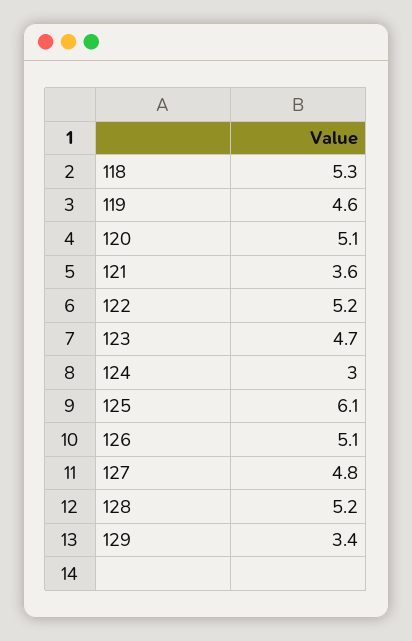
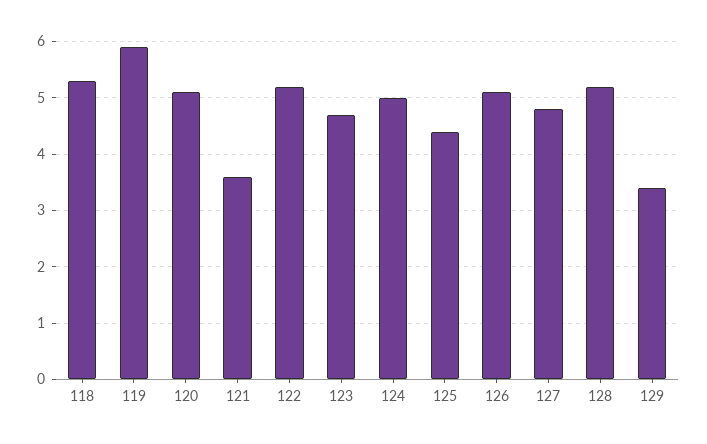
  {
    "118": 5.3,
-   "119": 4.6,
+   "119": 6,
    "120": 5.1,
    "121": 3.6,
    "122": 5.2,
    "123": 4.7,
-   "124": 3,
+   "124": 5,
-   "125": 6.1,
+   "125": 4.5,
    "126": 5.1,
    "127": 4.8,
    "128": 5.2,
    "129": 3.4
  }

